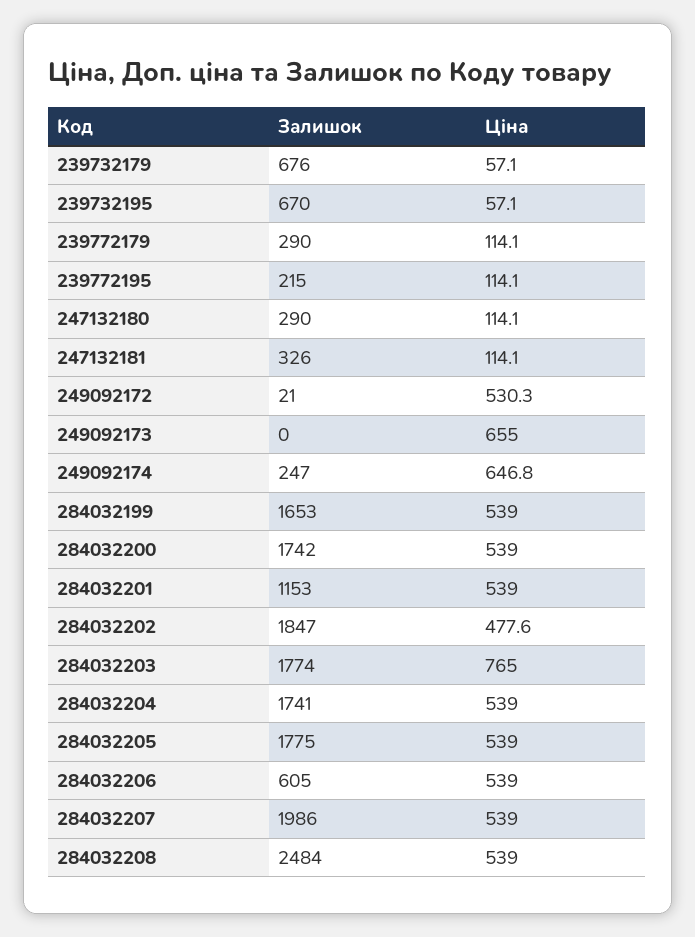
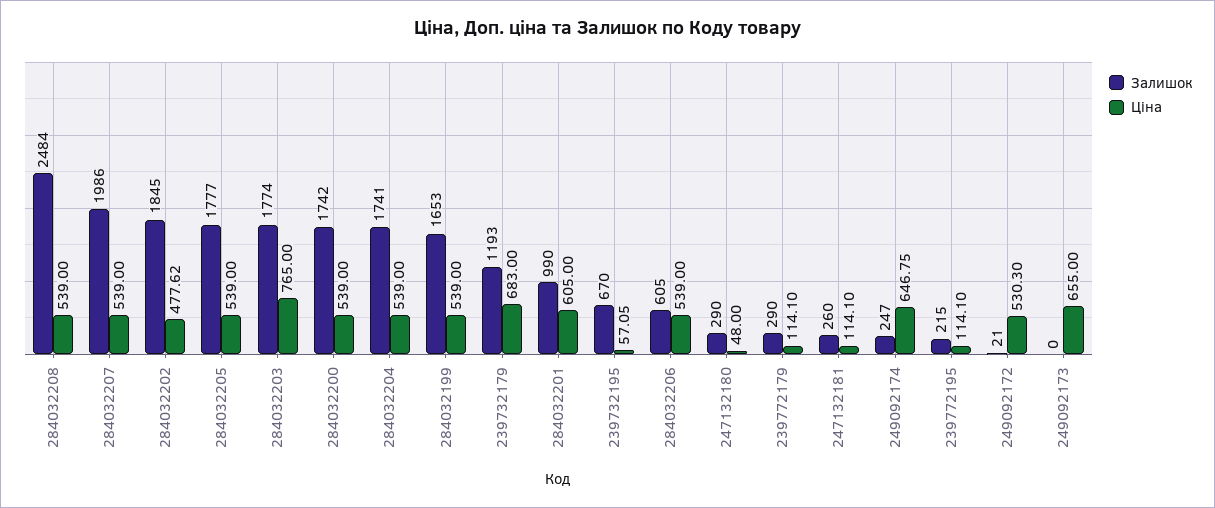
  {
    "Залишок": {
-     "239732179": 676,
+     "239732179": 1193,
      "239732195": 670,
      "239772179": 290,
      "239772195": 215,
      "247132180": 290,
-     "247132181": 326,
+     "247132181": 260,
      "249092172": 21,
      "249092173": 0,
      "249092174": 247,
      "284032199": 1653,
      "284032200": 1742,
-     "284032201": 1153,
+     "284032201": 990,
-     "284032202": 1847,
+     "284032202": 1845,
      "284032203": 1774,
      "284032204": 1741,
-     "284032205": 1775,
+     "284032205": 1777,
      "284032206": 605,
      "284032207": 1986,
      "284032208": 2484
    },
    "Ціна": {
-     "239732179": 57.1,
+     "239732179": 683,
      "239732195": 57.05,
      "239772179": 114.1,
      "239772195": 114.1,
-     "247132180": 114.1,
+     "247132180": 48,
      "247132181": 114.1,
      "249092172": 530.3,
      "249092173": 655,
      "249092174": 646.75,
      "284032199": 539,
      "284032200": 539,
-     "284032201": 539,
+     "284032201": 605,
      "284032202": 477.62,
      "284032203": 765,
      "284032204": 539,
      "284032205": 539,
      "284032206": 539,
      "284032207": 539,
      "284032208": 539
    }
  }

